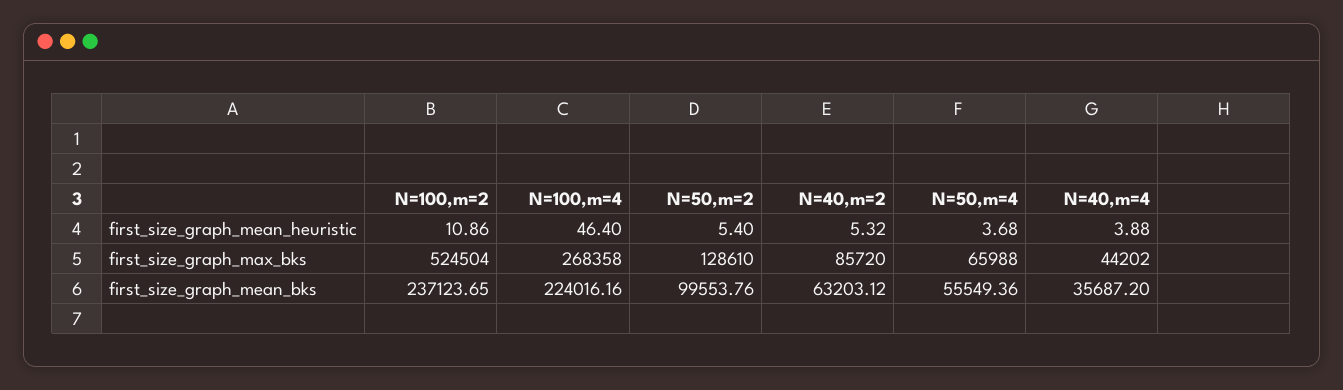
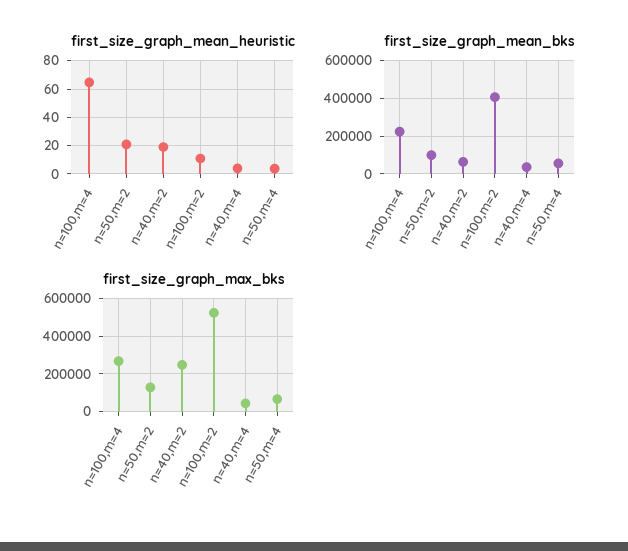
  {
    "first_size_graph_mean_heuristic": {
      "N=100,m=2": 10.86,
-     "N=100,m=4": 46.4,
+     "N=100,m=4": 65,
-     "N=50,m=2": 5.4,
+     "N=50,m=2": 20,
-     "N=40,m=2": 5.32,
+     "N=40,m=2": 20,
      "N=50,m=4": 3.68,
      "N=40,m=4": 3.88
    },
    "first_size_graph_max_bks": {
      "N=100,m=2": 524504,
      "N=100,m=4": 268358,
      "N=50,m=2": 128610,
-     "N=40,m=2": 85720,
+     "N=40,m=2": 250000,
      "N=50,m=4": 65988,
      "N=40,m=4": 44202
    },
    "first_size_graph_mean_bks": {
-     "N=100,m=2": 237123.65,
+     "N=100,m=2": 400000,
      "N=100,m=4": 224016.16,
      "N=50,m=2": 99553.76,
      "N=40,m=2": 63203.12,
      "N=50,m=4": 55549.36,
      "N=40,m=4": 35687.2
    }
  }

